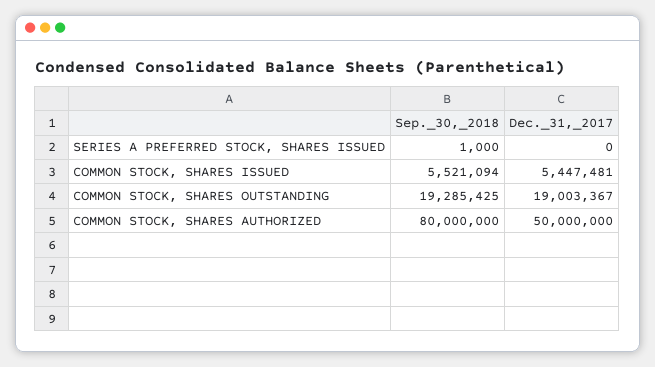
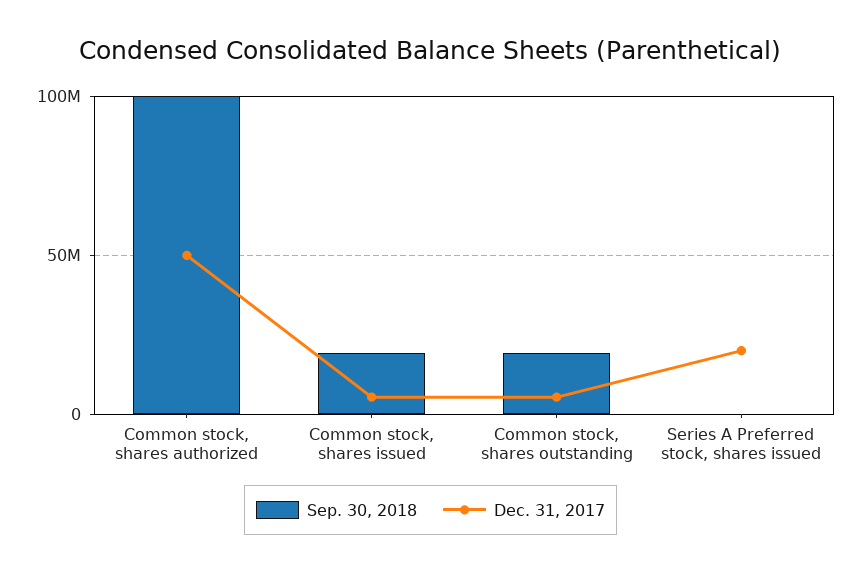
  {
    "Sep._30,_2018": {
      "SERIES A PREFERRED STOCK, SHARES ISSUED": 1000,
-     "COMMON STOCK, SHARES ISSUED": 5521094,
+     "COMMON STOCK, SHARES ISSUED": 20000000,
      "COMMON STOCK, SHARES OUTSTANDING": 19285425,
-     "COMMON STOCK, SHARES AUTHORIZED": 80000000
+     "COMMON STOCK, SHARES AUTHORIZED": 100000000
    },
    "Dec._31,_2017": {
-     "SERIES A PREFERRED STOCK, SHARES ISSUED": 0,
+     "SERIES A PREFERRED STOCK, SHARES ISSUED": 20000000,
      "COMMON STOCK, SHARES ISSUED": 5447481,
-     "COMMON STOCK, SHARES OUTSTANDING": 19003367,
+     "COMMON STOCK, SHARES OUTSTANDING": 5000000,
      "COMMON STOCK, SHARES AUTHORIZED": 50000000
    }
  }

